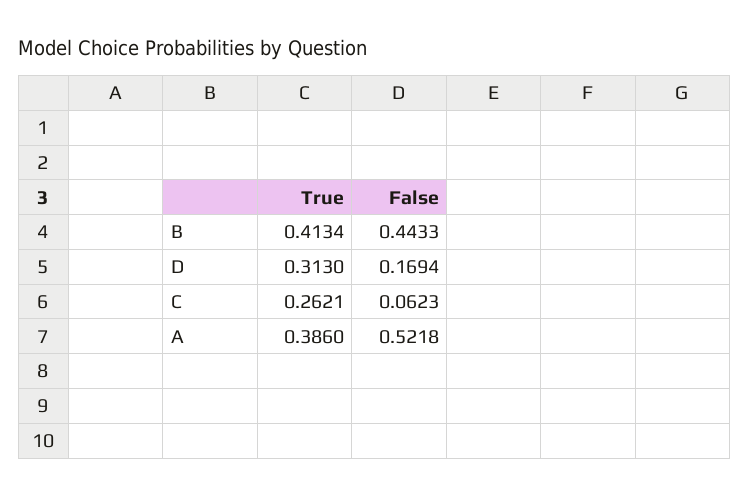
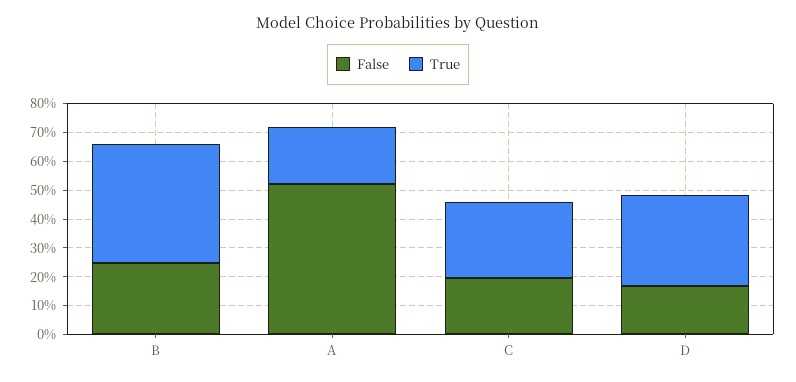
  {
    "True": {
      "B": 0.4134,
      "D": 0.313,
      "C": 0.2621,
-     "A": 0.386
+     "A": 0.2
    },
    "False": {
-     "B": 0.4433,
+     "B": 0.25,
      "D": 0.1694,
-     "C": 0.0623,
+     "C": 0.2,
      "A": 0.5218
    }
  }

